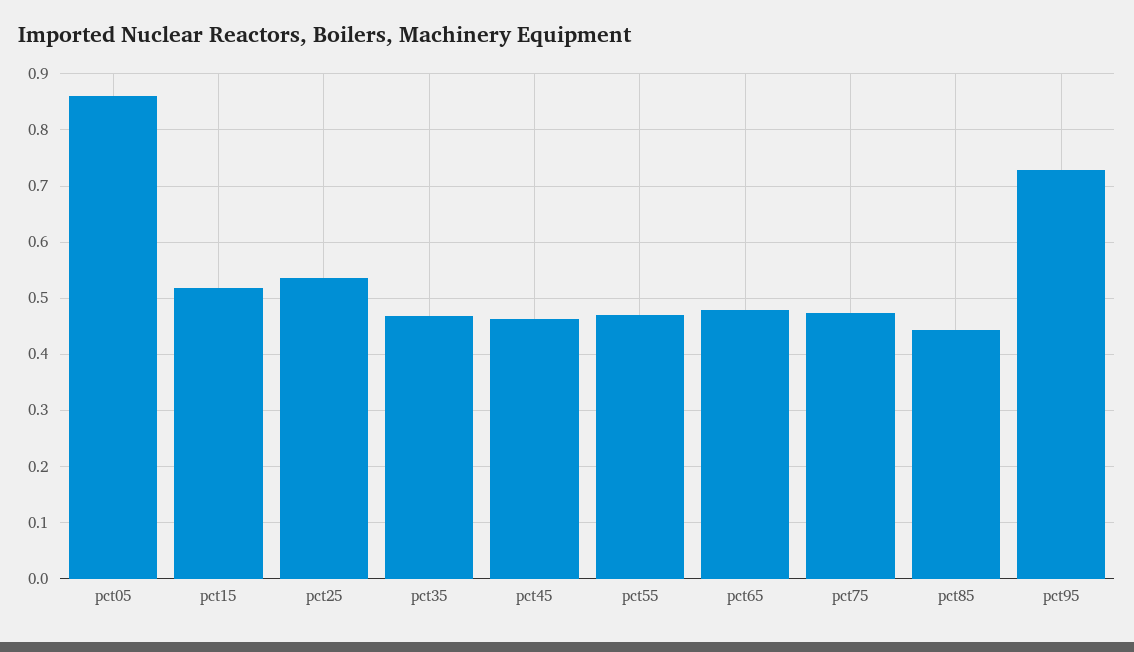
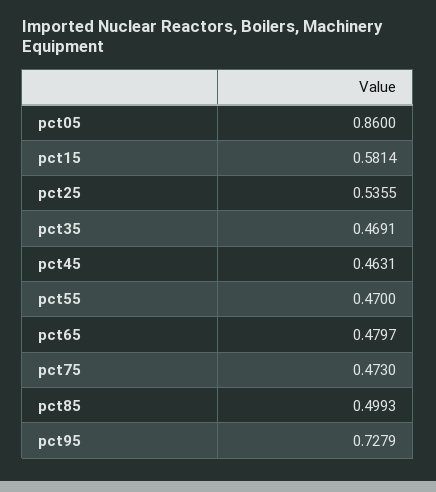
  {
    "pct05": 0.86,
-   "pct15": 0.52,
+   "pct15": 0.5814,
    "pct25": 0.5355,
    "pct35": 0.4691,
    "pct45": 0.4631,
    "pct55": 0.47,
    "pct65": 0.4797,
    "pct75": 0.473,
-   "pct85": 0.44,
+   "pct85": 0.4993,
    "pct95": 0.7279
  }

